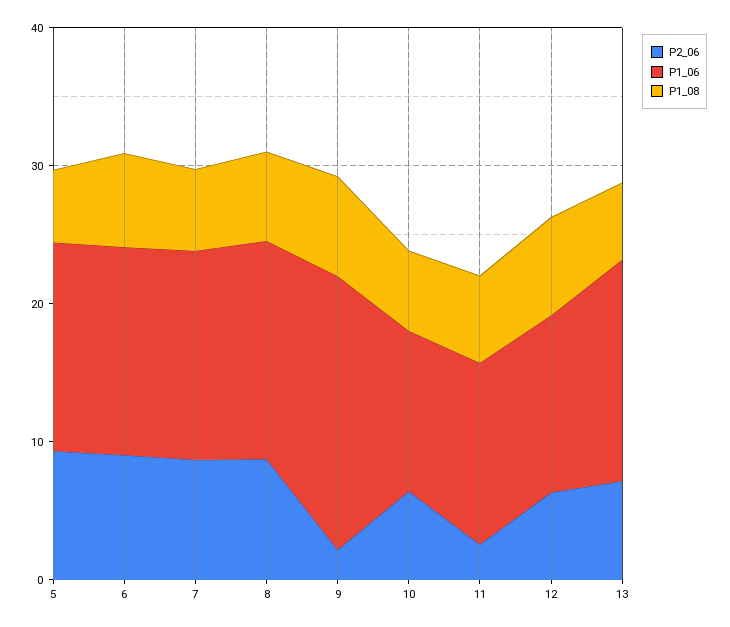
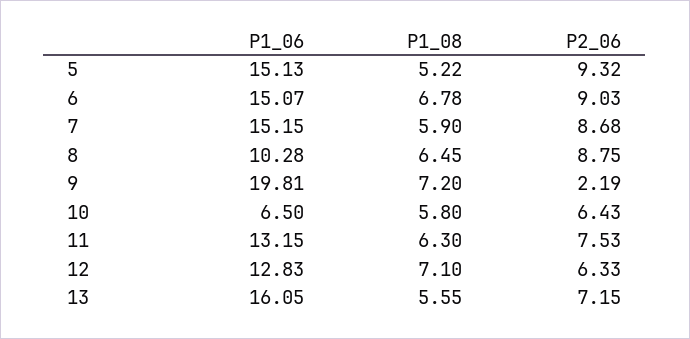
  {
    "P2_06": {
      "5": 9.32,
      "6": 9.03,
      "7": 8.68,
      "8": 8.75,
      "9": 2.19,
      "10": 6.43,
-     "11": 2,
+     "11": 7.53,
      "12": 6.33,
      "13": 7.15
    },
    "P1_06": {
      "5": 15.13,
      "6": 15.07,
      "7": 15.15,
-     "8": 16,
+     "8": 10.28,
      "9": 19.81,
-     "10": 12,
+     "10": 6.5,
      "11": 13.15,
      "12": 12.83,
      "13": 16.05
    },
    "P1_08": {
      "5": 5.22,
      "6": 6.78,
      "7": 5.9,
      "8": 6.45,
      "9": 7.2,
      "10": 5.8,
      "11": 6.3,
      "12": 7.1,
      "13": 5.55
    }
  }

